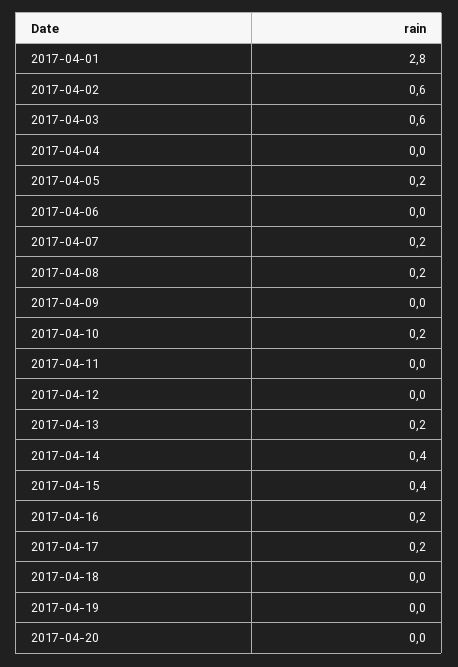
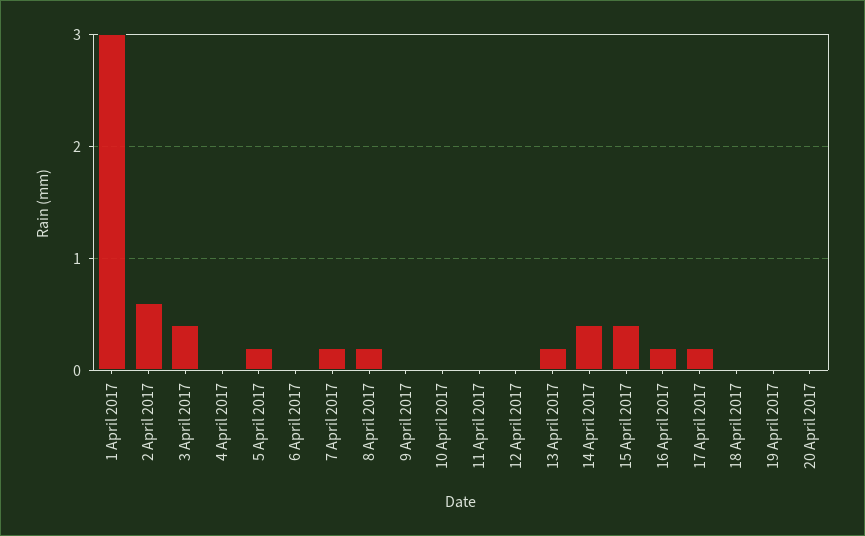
  {
-   "2017-04-01": 2.8,
+   "2017-04-01": 3,
    "2017-04-02": 0.6,
-   "2017-04-03": 0.6,
+   "2017-04-03": 0.4,
    "2017-04-04": 0,
    "2017-04-05": 0.2,
    "2017-04-06": 0,
    "2017-04-07": 0.2,
    "2017-04-08": 0.2,
    "2017-04-09": 0,
-   "2017-04-10": 0.2,
+   "2017-04-10": 0,
    "2017-04-11": 0,
    "2017-04-12": 0,
    "2017-04-13": 0.2,
    "2017-04-14": 0.4,
    "2017-04-15": 0.4,
    "2017-04-16": 0.2,
    "2017-04-17": 0.2,
    "2017-04-18": 0,
    "2017-04-19": 0,
    "2017-04-20": 0
  }

